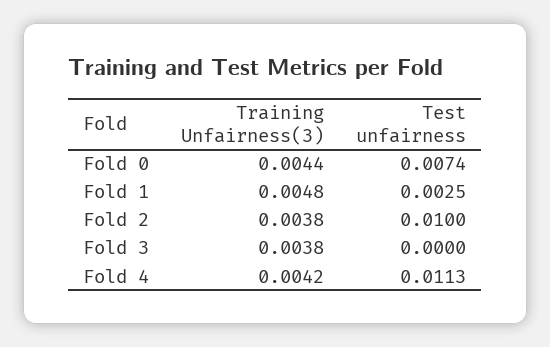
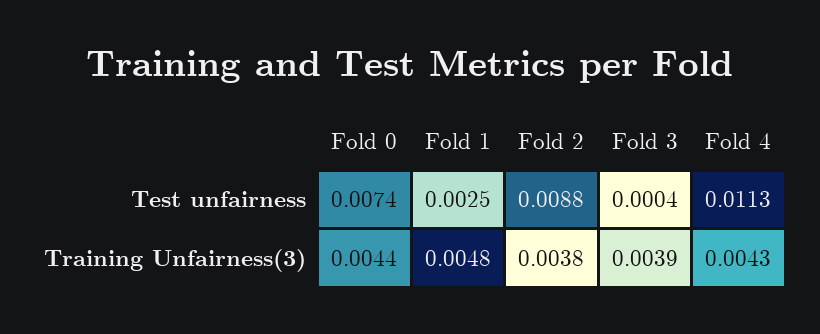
  {
    "Training Unfairness(3)": {
      "Fold 0": 0.0044,
      "Fold 1": 0.0048,
      "Fold 2": 0.0038,
-     "Fold 3": 0.0038,
+     "Fold 3": 0.0039,
-     "Fold 4": 0.0042
+     "Fold 4": 0.0043
    },
    "Test unfairness": {
      "Fold 0": 0.0074,
      "Fold 1": 0.0025,
-     "Fold 2": 0.01,
+     "Fold 2": 0.0088,
-     "Fold 3": 0,
+     "Fold 3": 0.0004,
      "Fold 4": 0.0113
    }
  }

